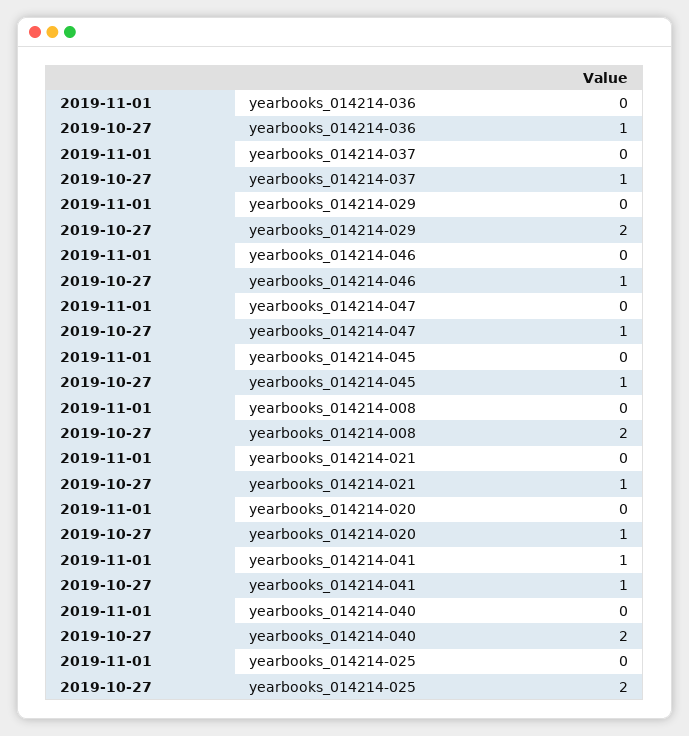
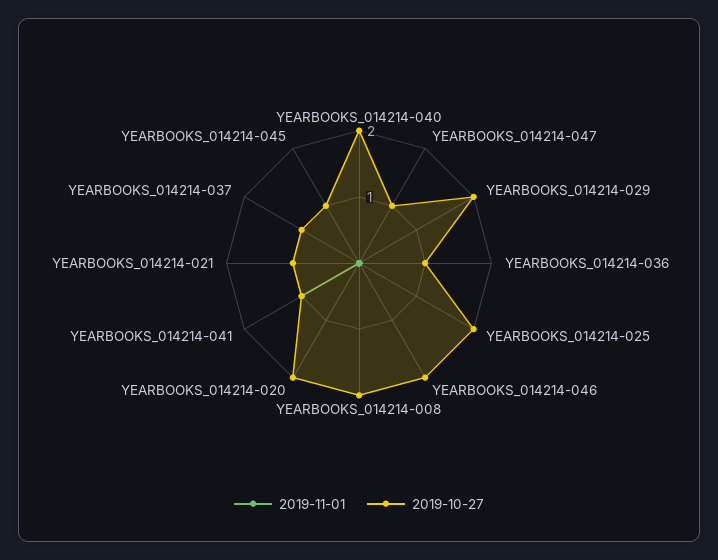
  {
    "2019-11-01": {
      "yearbooks_014214-036": 0,
      "yearbooks_014214-037": 0,
      "yearbooks_014214-029": 0,
      "yearbooks_014214-046": 0,
      "yearbooks_014214-047": 0,
      "yearbooks_014214-045": 0,
      "yearbooks_014214-008": 0,
      "yearbooks_014214-021": 0,
      "yearbooks_014214-020": 0,
      "yearbooks_014214-041": 1,
      "yearbooks_014214-040": 0,
      "yearbooks_014214-025": 0
    },
    "2019-10-27": {
      "yearbooks_014214-036": 1,
      "yearbooks_014214-037": 1,
      "yearbooks_014214-029": 2,
-     "yearbooks_014214-046": 1,
+     "yearbooks_014214-046": 2,
      "yearbooks_014214-047": 1,
      "yearbooks_014214-045": 1,
      "yearbooks_014214-008": 2,
      "yearbooks_014214-021": 1,
-     "yearbooks_014214-020": 1,
+     "yearbooks_014214-020": 2,
      "yearbooks_014214-041": 1,
      "yearbooks_014214-040": 2,
      "yearbooks_014214-025": 2
    }
  }

